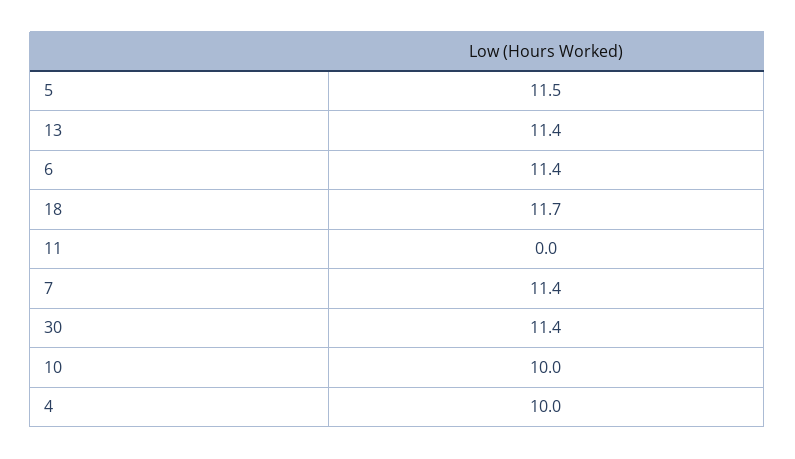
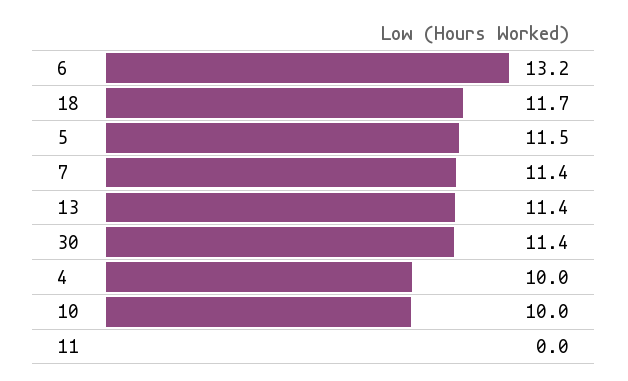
  {
    "5": 11.5,
    "13": 11.4,
-   "6": 11.4,
+   "6": 13.2,
    "18": 11.7,
    "11": 0,
    "7": 11.4,
    "30": 11.4,
    "10": 10,
    "4": 10
  }

